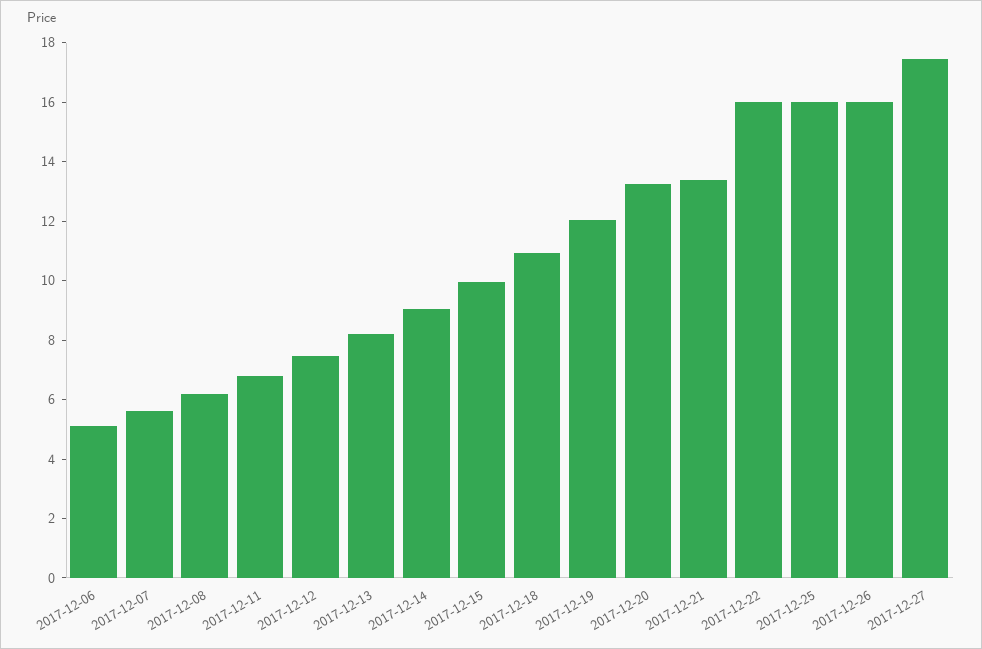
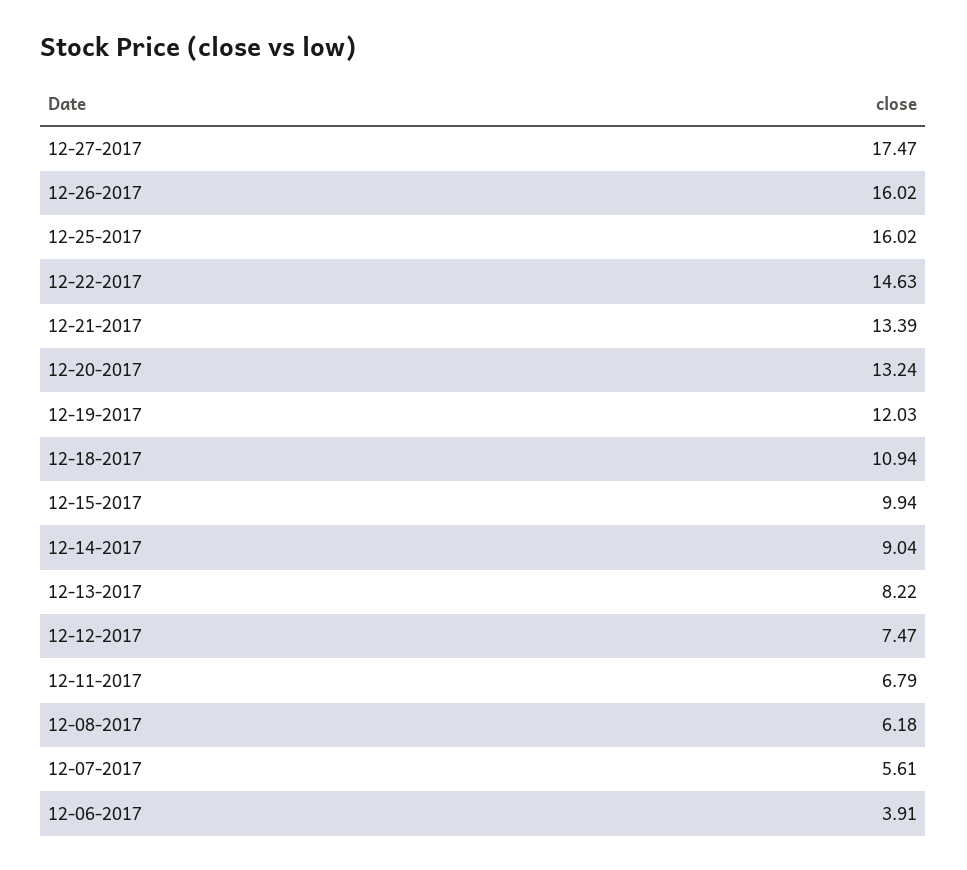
  {
-   "2017-12-06": 5,
+   "2017-12-06": 3.91,
    "2017-12-07": 5.61,
    "2017-12-08": 6.18,
    "2017-12-11": 6.79,
    "2017-12-12": 7.47,
    "2017-12-13": 8.22,
    "2017-12-14": 9.04,
    "2017-12-15": 9.94,
    "2017-12-18": 10.94,
    "2017-12-19": 12.03,
    "2017-12-20": 13.24,
    "2017-12-21": 13.39,
-   "2017-12-22": 16,
+   "2017-12-22": 14.63,
    "2017-12-25": 16.02,
    "2017-12-26": 16.02,
    "2017-12-27": 17.47
  }

